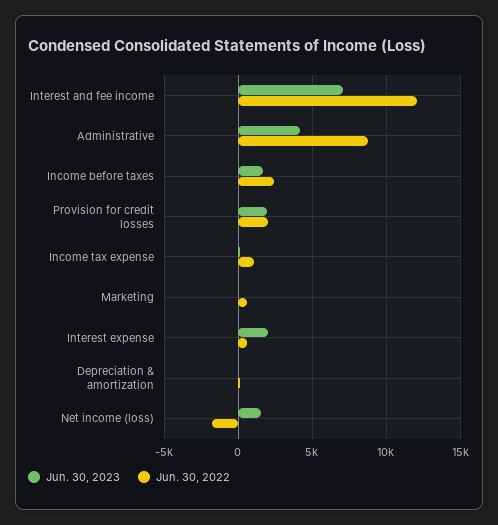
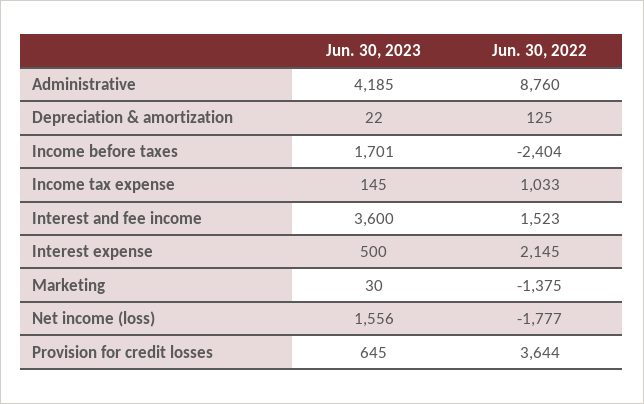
  {
    "Jun. 30, 2023": {
-     "Interest and fee income": 7000,
+     "Interest and fee income": 3600,
      "Administrative": 4185,
      "Income before taxes": 1701,
-     "Provision for credit losses": 2000,
+     "Provision for credit losses": 645,
      "Income tax expense": 145,
      "Marketing": 30,
-     "Interest expense": 2000,
+     "Interest expense": 500,
      "Depreciation & amortization": 22,
      "Net income (loss)": 1556
    },
    "Jun. 30, 2022": {
-     "Interest and fee income": 12000,
+     "Interest and fee income": 1523,
      "Administrative": 8760,
-     "Income before taxes": 2500,
+     "Income before taxes": -2404,
-     "Provision for credit losses": 2000,
+     "Provision for credit losses": 3644,
      "Income tax expense": 1033,
-     "Marketing": 500,
+     "Marketing": -1375,
-     "Interest expense": 500,
+     "Interest expense": 2145,
      "Depreciation & amortization": 125,
      "Net income (loss)": -1777
    }
  }

